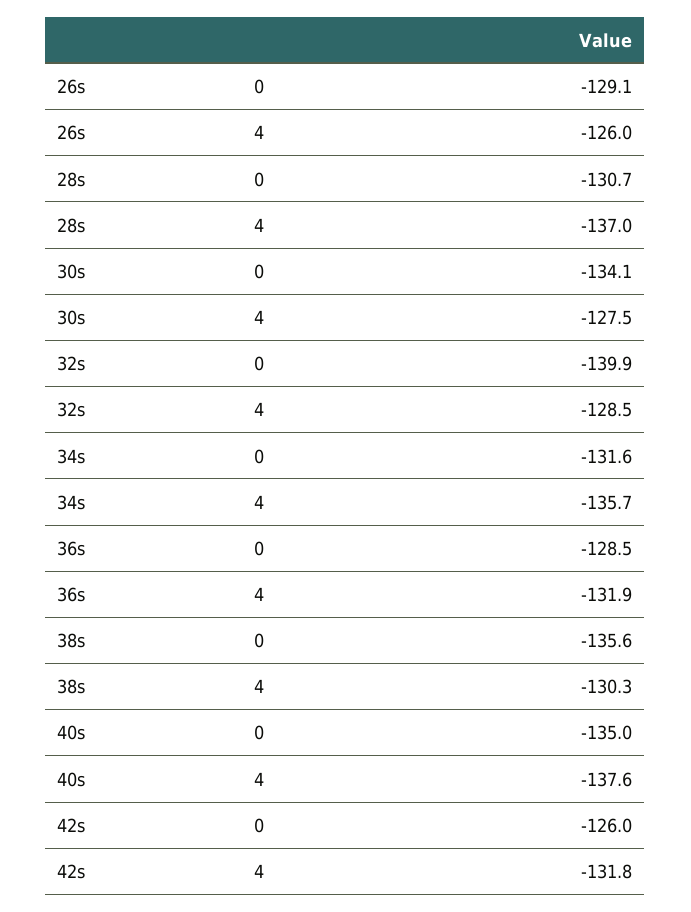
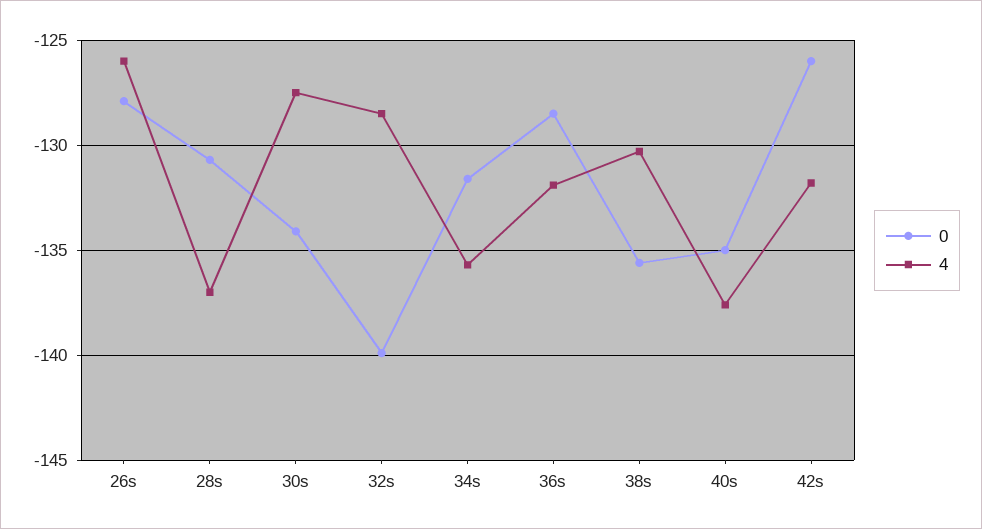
  {
    "0": {
-     "26s": -129.1,
+     "26s": -128,
      "28s": -130.7,
      "30s": -134.1,
      "32s": -139.9,
      "34s": -131.6,
      "36s": -128.5,
      "38s": -135.6,
      "40s": -135,
      "42s": -126
    },
    "4": {
      "26s": -126,
      "28s": -137,
      "30s": -127.5,
      "32s": -128.5,
      "34s": -135.7,
      "36s": -131.9,
      "38s": -130.3,
      "40s": -137.6,
      "42s": -131.8
    }
  }

